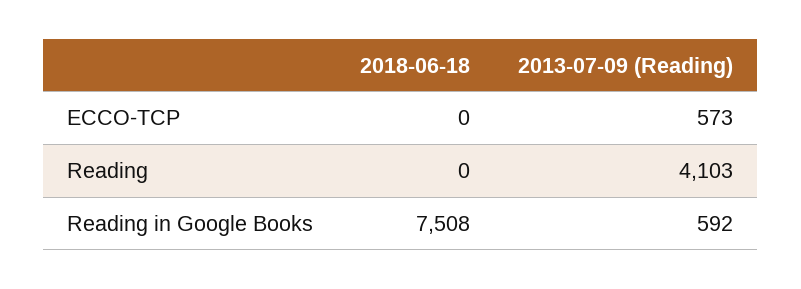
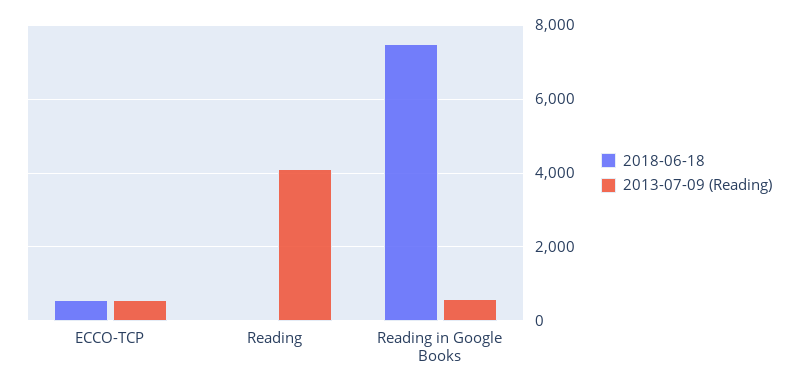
  {
    "2018-06-18": {
-     "ECCO-TCP": 0,
+     "ECCO-TCP": 600,
      "Reading": 0,
      "Reading in Google Books": 7508
    },
    "2013-07-09 (Reading)": {
      "ECCO-TCP": 573,
      "Reading": 4103,
      "Reading in Google Books": 592
    }
  }

